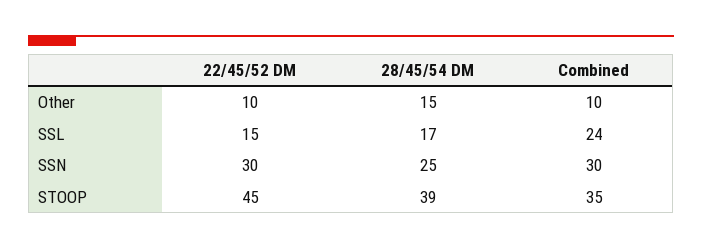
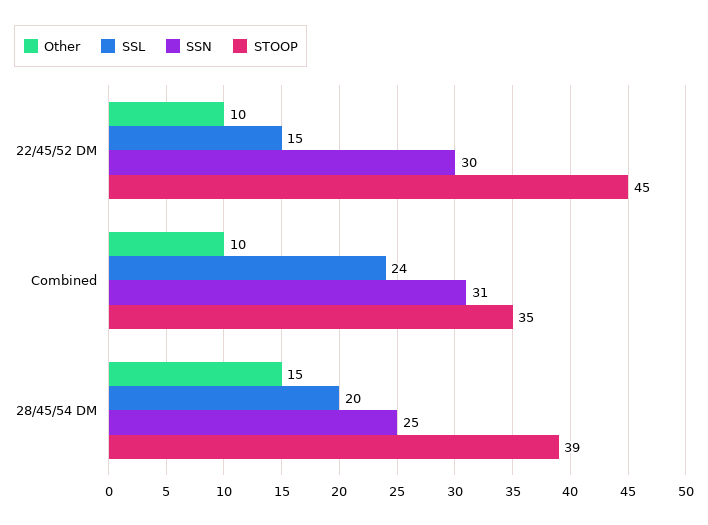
  {
    "Other": {
      "22/45/52 DM": 10,
      "28/45/54 DM": 15,
      "Combined": 10
    },
    "SSL": {
      "22/45/52 DM": 15,
-     "28/45/54 DM": 17,
+     "28/45/54 DM": 20,
      "Combined": 24
    },
    "SSN": {
      "22/45/52 DM": 30,
      "28/45/54 DM": 25,
-     "Combined": 30
+     "Combined": 31
    },
    "STOOP": {
      "22/45/52 DM": 45,
      "28/45/54 DM": 39,
      "Combined": 35
    }
  }

